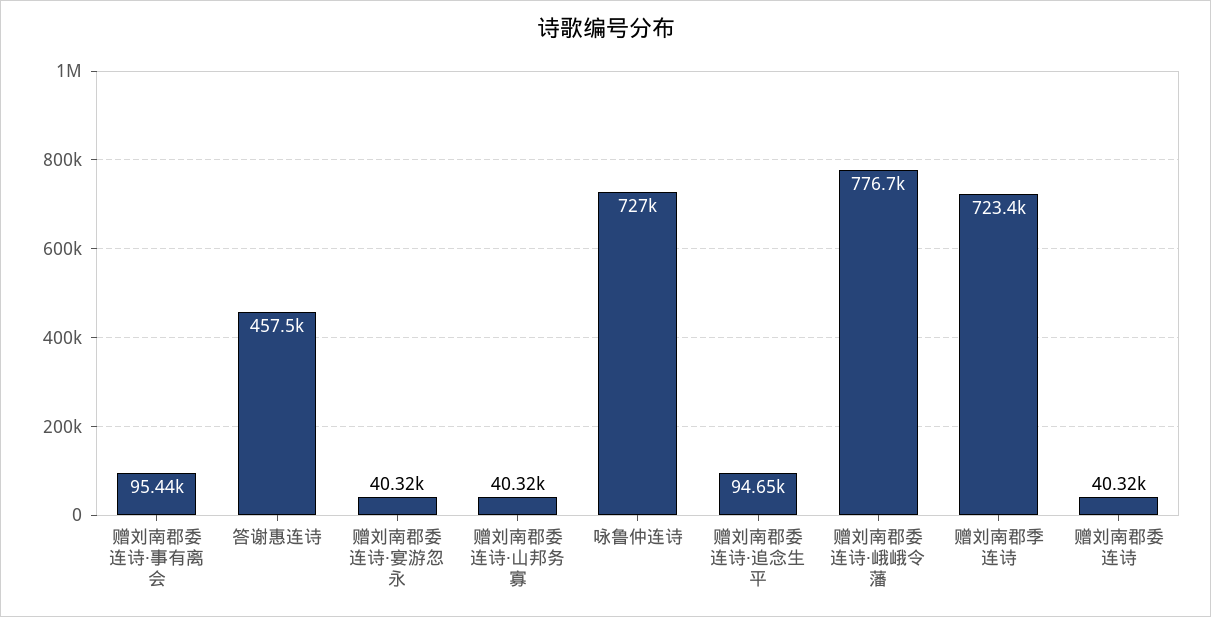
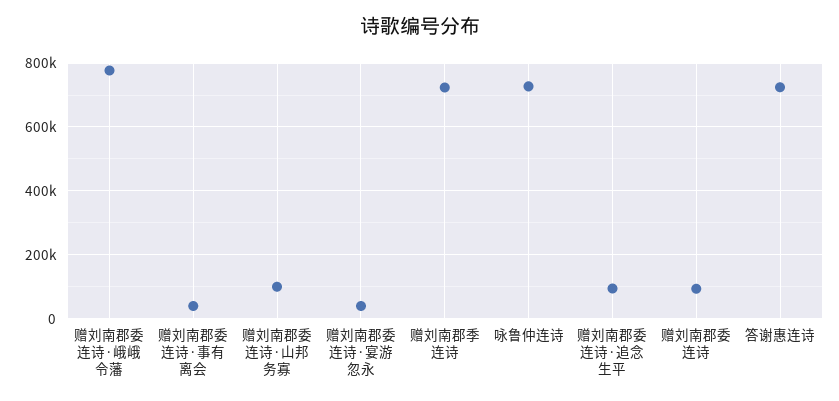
  {
-   "赠刘南郡委连诗·事有离会": 95440,
+   "赠刘南郡委连诗·事有离会": 40000,
-   "答谢惠连诗": 457500,
+   "答谢惠连诗": 720000,
    "赠刘南郡委连诗·宴游忽永": 40320,
-   "赠刘南郡委连诗·山邦务寡": 40320,
+   "赠刘南郡委连诗·山邦务寡": 100000,
    "咏鲁仲连诗": 727000,
    "赠刘南郡委连诗·追念生平": 94650,
    "赠刘南郡委连诗·峨峨令藩": 776700,
    "赠刘南郡季连诗": 723400,
-   "赠刘南郡委连诗": 40320
+   "赠刘南郡委连诗": 100000
  }

